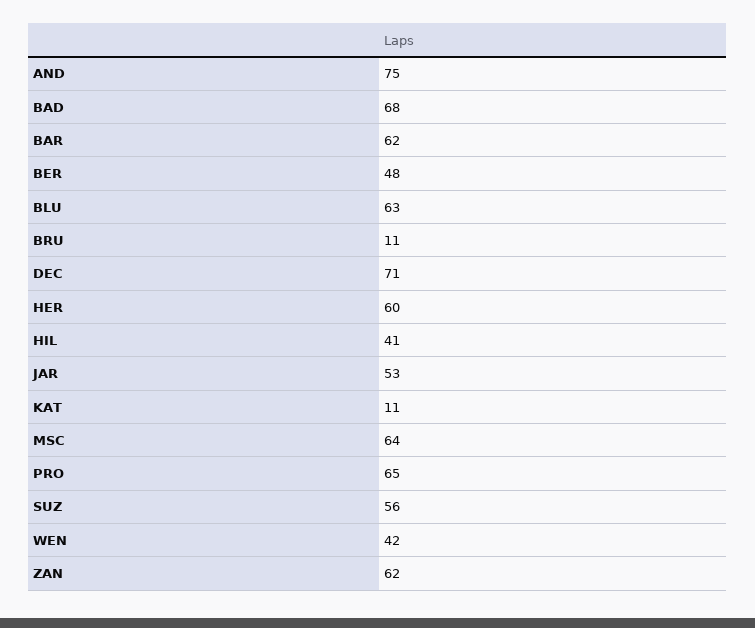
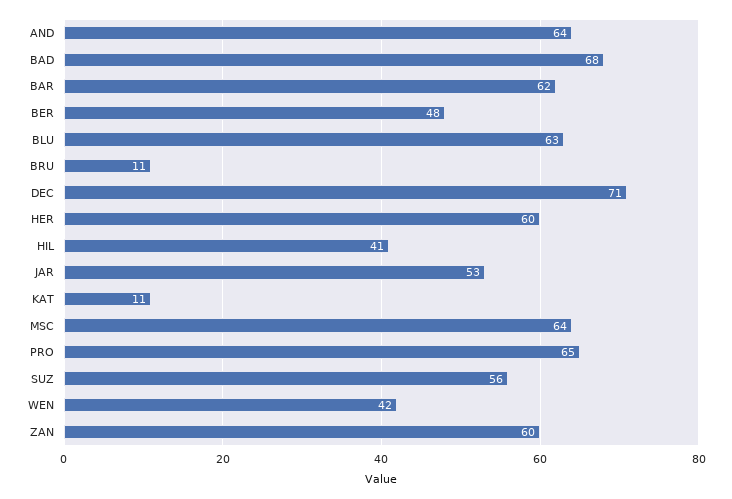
  {
-   "AND": 75,
+   "AND": 64,
    "BAD": 68,
    "BAR": 62,
    "BER": 48,
    "BLU": 63,
    "BRU": 11,
    "DEC": 71,
    "HER": 60,
    "HIL": 41,
    "JAR": 53,
    "KAT": 11,
    "MSC": 64,
    "PRO": 65,
    "SUZ": 56,
    "WEN": 42,
-   "ZAN": 62
+   "ZAN": 60
  }

